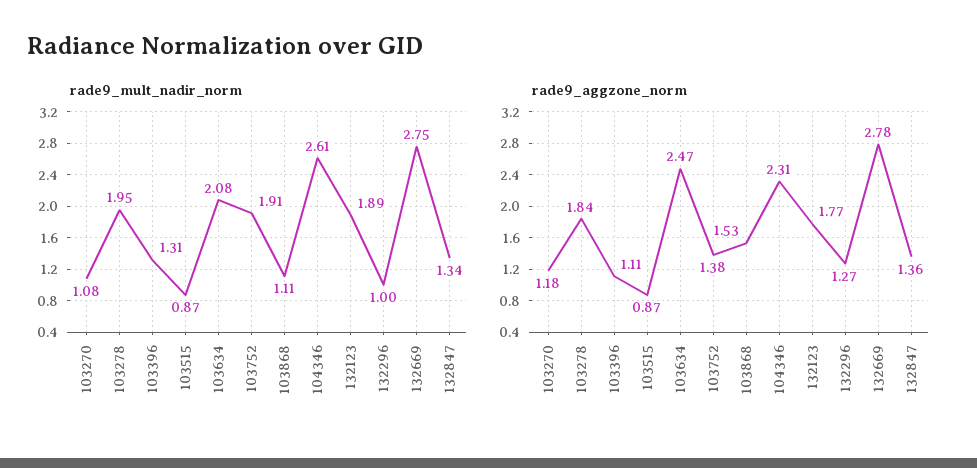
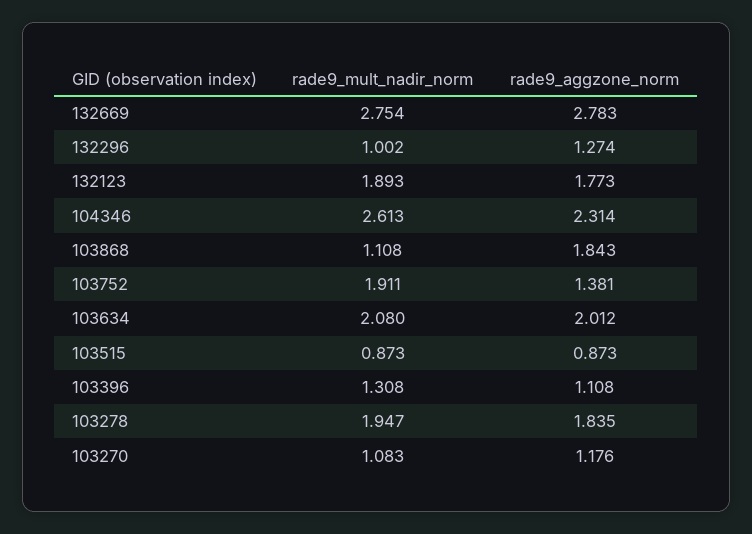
  {
    "rade9_mult_nadir_norm": {
      "103270": 1.083,
      "103278": 1.947,
      "103396": 1.308,
      "103515": 0.873,
      "103634": 2.08,
      "103752": 1.911,
      "103868": 1.108,
      "104346": 2.613,
      "132123": 1.893,
      "132296": 1.002,
-     "132669": 2.754,
+     "132669": 2.754
-     "132847": 1.34
    },
    "rade9_aggzone_norm": {
      "103270": 1.176,
      "103278": 1.835,
      "103396": 1.108,
      "103515": 0.873,
-     "103634": 2.47,
+     "103634": 2.012,
      "103752": 1.381,
-     "103868": 1.53,
+     "103868": 1.843,
      "104346": 2.314,
      "132123": 1.773,
      "132296": 1.274,
-     "132669": 2.783,
+     "132669": 2.783
-     "132847": 1.36
    }
  }

